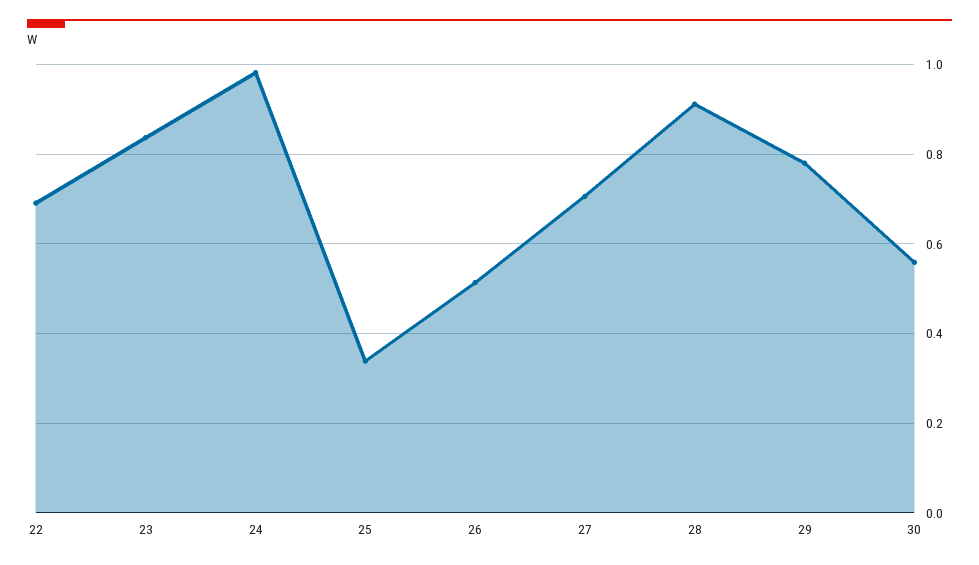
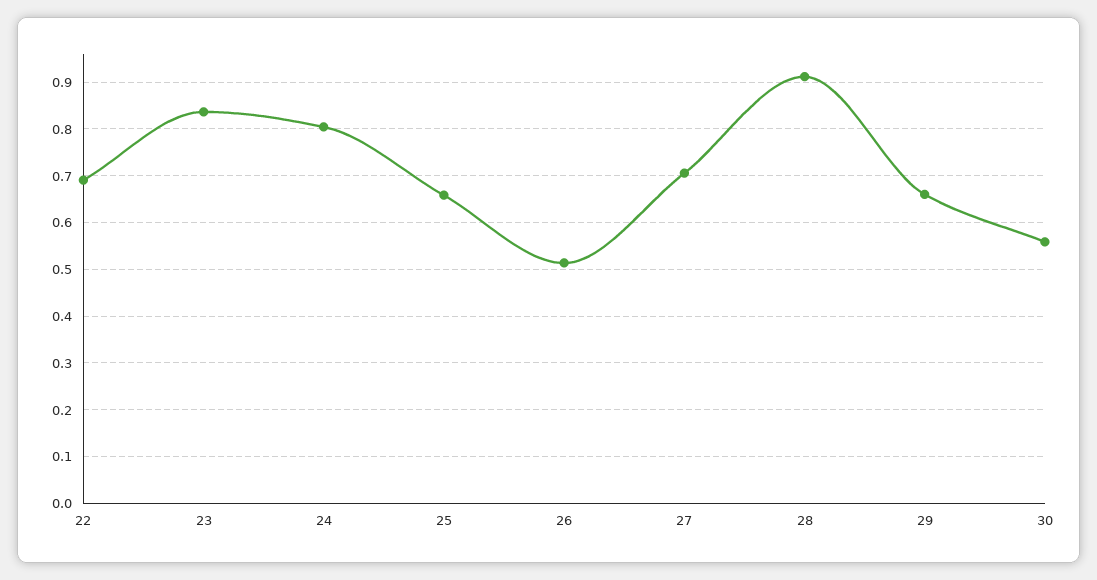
  {
    "22": 0.7,
    "23": 0.84,
-   "24": 0.98,
+   "24": 0.8,
-   "25": 0.34,
+   "25": 0.66,
    "26": 0.52,
    "27": 0.7,
    "28": 0.92,
-   "29": 0.78,
+   "29": 0.66,
    "30": 0.56
  }

